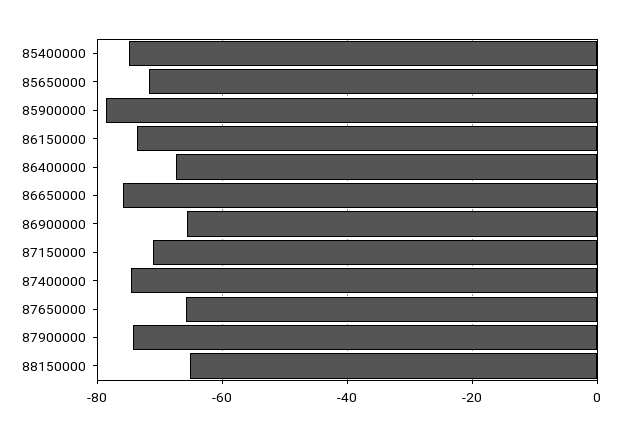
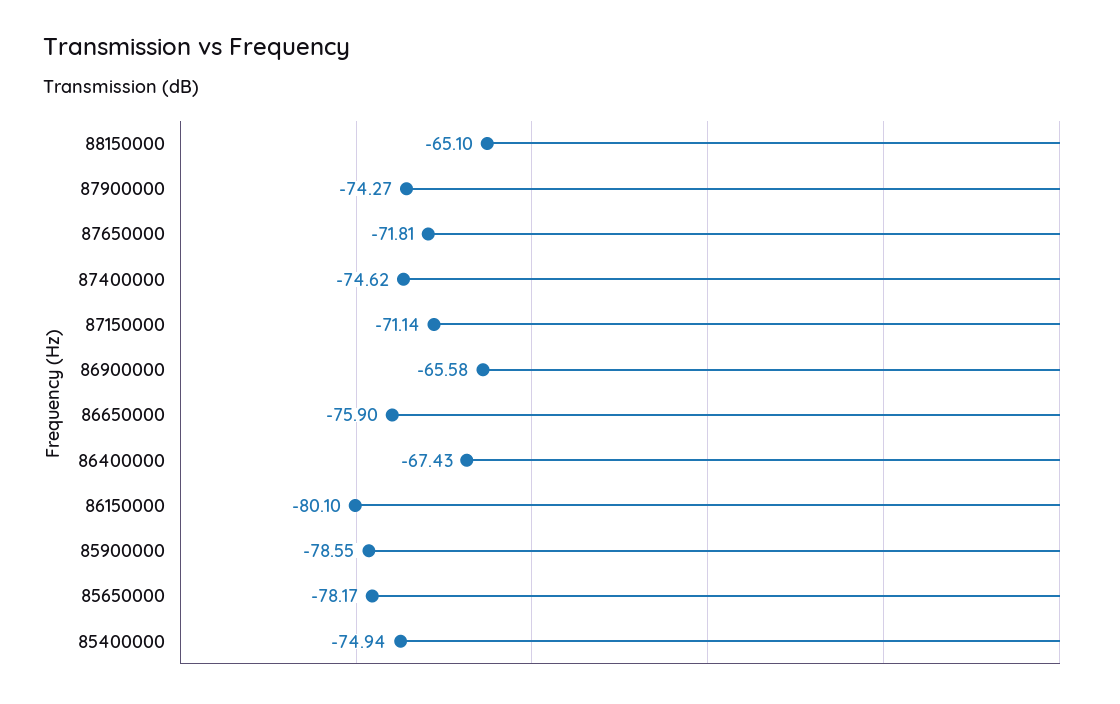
  {
    "85400000": -74.94,
-   "85650000": -72,
+   "85650000": -78.17,
    "85900000": -78.55,
-   "86150000": -74,
+   "86150000": -80.1,
    "86400000": -67.43,
    "86650000": -75.9,
    "86900000": -65.58,
    "87150000": -71.14,
    "87400000": -74.62,
-   "87650000": -66,
+   "87650000": -71.81,
    "87900000": -74.27,
    "88150000": -65.1
  }

